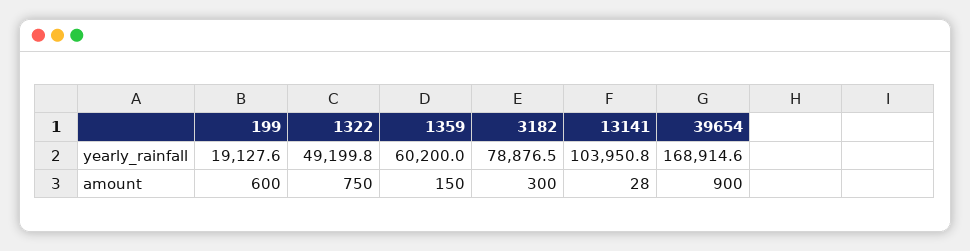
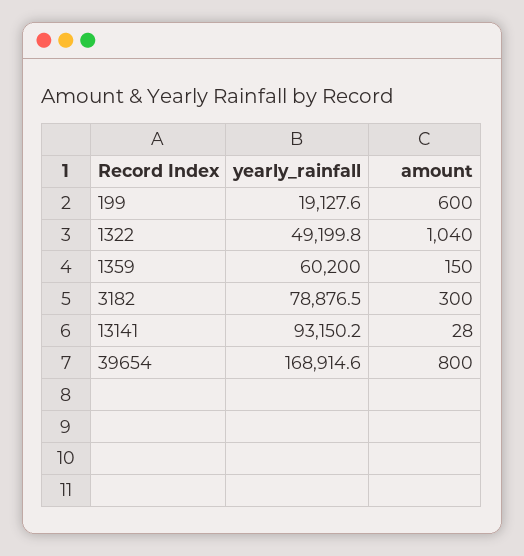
  {
    "199": {
      "yearly_rainfall": 19127.6,
      "amount": 600
    },
    "1322": {
      "yearly_rainfall": 49199.8,
-     "amount": 750
+     "amount": 1040
    },
    "1359": {
      "yearly_rainfall": 60200,
      "amount": 150
    },
    "3182": {
      "yearly_rainfall": 78876.5,
      "amount": 300
    },
    "13141": {
-     "yearly_rainfall": 103950.8,
+     "yearly_rainfall": 93150.2,
      "amount": 28
    },
    "39654": {
      "yearly_rainfall": 168914.6,
-     "amount": 900
+     "amount": 800
    }
  }

